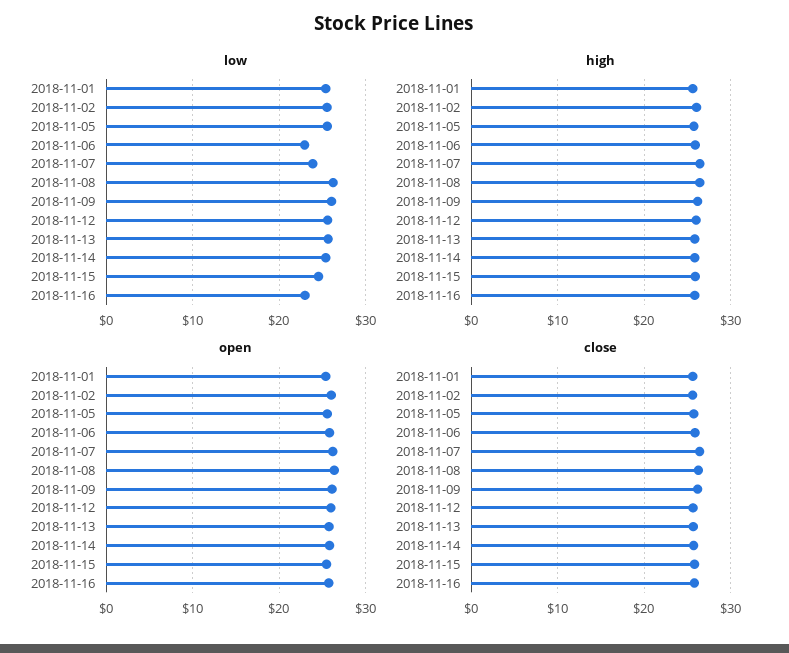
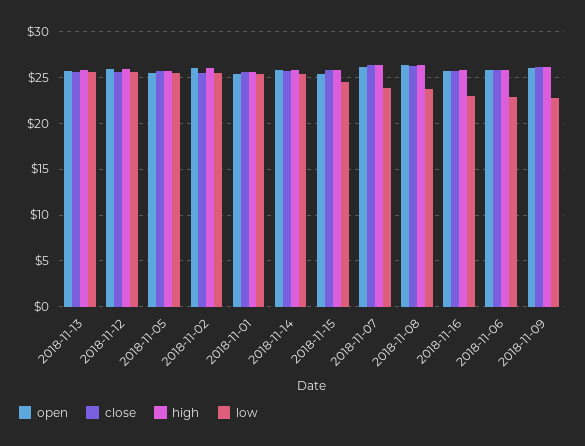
  {
    "low": {
      "2018-11-01": 25,
      "2018-11-02": 26,
      "2018-11-05": 26,
      "2018-11-06": 23,
      "2018-11-07": 24,
-     "2018-11-08": 26,
+     "2018-11-08": 24,
-     "2018-11-09": 26,
+     "2018-11-09": 23,
      "2018-11-12": 26,
      "2018-11-13": 26,
      "2018-11-14": 25,
      "2018-11-15": 25,
      "2018-11-16": 23
    },
    "high": {
      "2018-11-01": 26,
      "2018-11-02": 26,
      "2018-11-05": 26,
      "2018-11-06": 26,
      "2018-11-07": 26,
      "2018-11-08": 26,
      "2018-11-09": 26,
      "2018-11-12": 26,
      "2018-11-13": 26,
      "2018-11-14": 26,
      "2018-11-15": 26,
      "2018-11-16": 26
    },
    "open": {
      "2018-11-01": 25,
      "2018-11-02": 26,
      "2018-11-05": 26,
      "2018-11-06": 26,
      "2018-11-07": 26,
      "2018-11-08": 26,
      "2018-11-09": 26,
      "2018-11-12": 26,
      "2018-11-13": 26,
      "2018-11-14": 26,
      "2018-11-15": 25,
      "2018-11-16": 26
    },
    "close": {
      "2018-11-01": 26,
      "2018-11-02": 26,
      "2018-11-05": 26,
      "2018-11-06": 26,
      "2018-11-07": 26,
      "2018-11-08": 26,
      "2018-11-09": 26,
      "2018-11-12": 26,
      "2018-11-13": 26,
      "2018-11-14": 26,
      "2018-11-15": 26,
      "2018-11-16": 26
    }
  }

